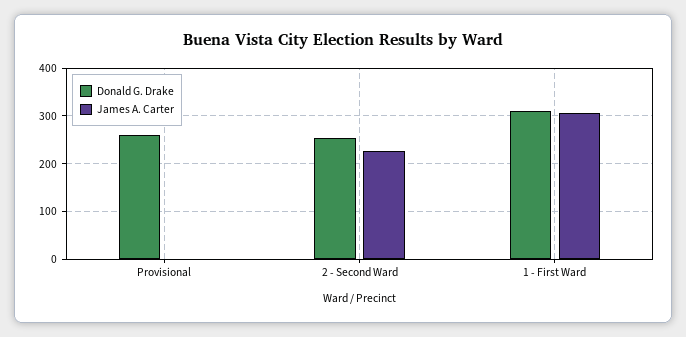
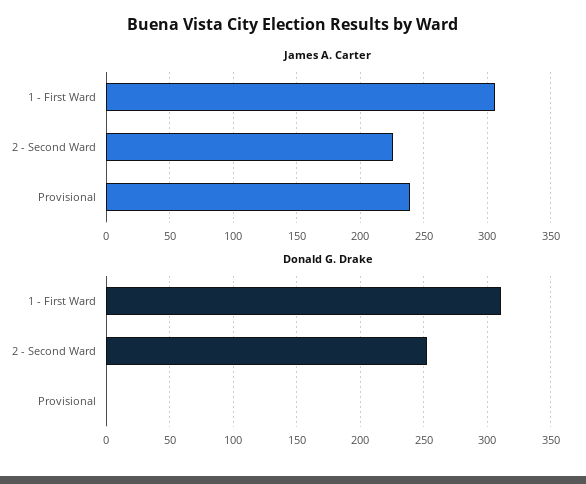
  {
    "Donald G. Drake": {
-     "Provisional": 260,
+     "Provisional": 0,
      "2 - Second Ward": 255,
      "1 - First Ward": 310
    },
    "James A. Carter": {
-     "Provisional": 0,
+     "Provisional": 240,
      "2 - Second Ward": 225,
      "1 - First Ward": 305
    }
  }

